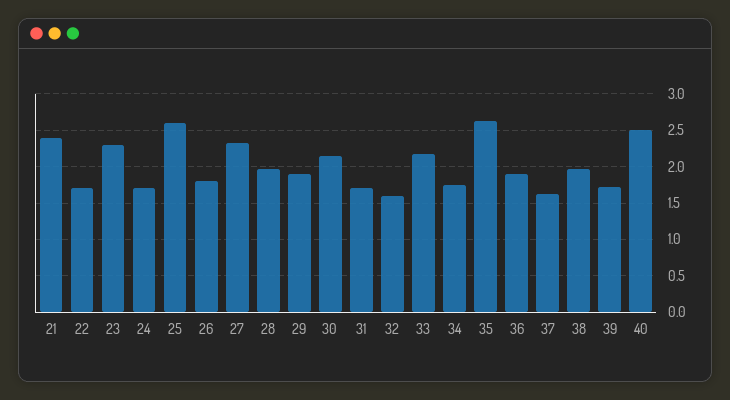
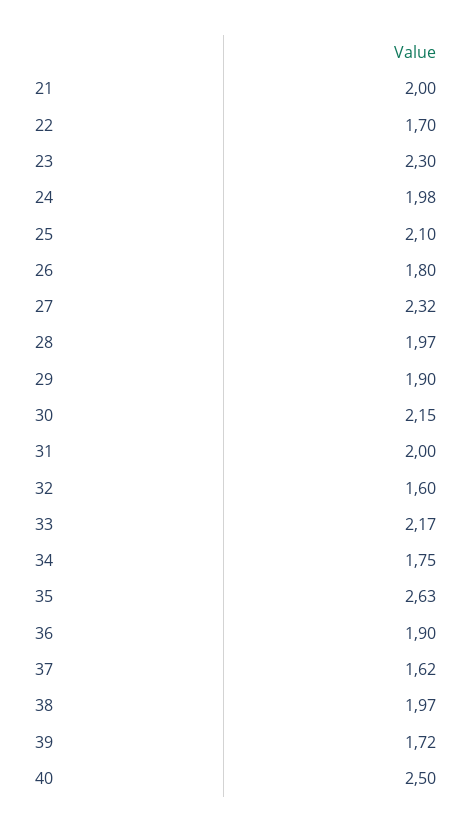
  {
-   "21": 2.4,
+   "21": 2,
    "22": 1.7,
    "23": 2.3,
-   "24": 1.7,
+   "24": 1.98,
-   "25": 2.6,
+   "25": 2.1,
    "26": 1.8,
    "27": 2.32,
    "28": 1.97,
    "29": 1.9,
    "30": 2.15,
-   "31": 1.7,
+   "31": 2,
    "32": 1.6,
    "33": 2.17,
    "34": 1.75,
    "35": 2.63,
    "36": 1.9,
    "37": 1.62,
    "38": 1.97,
    "39": 1.72,
    "40": 2.5
  }

